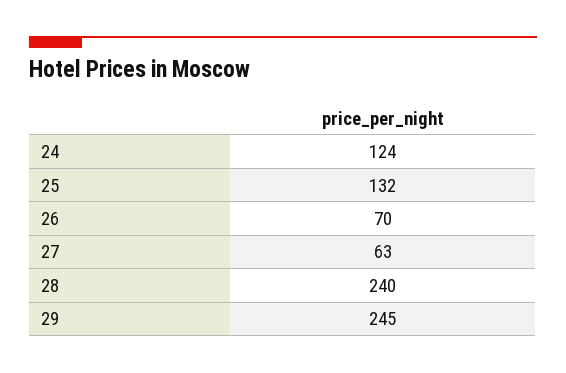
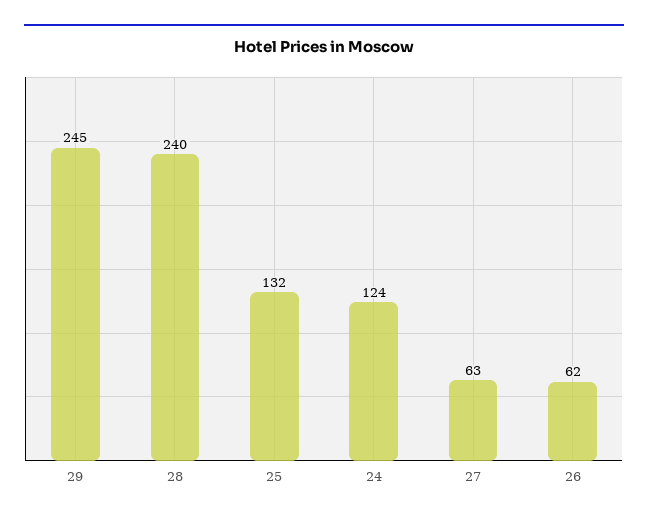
  {
    "24": 124,
    "25": 132,
-   "26": 70,
+   "26": 62,
    "27": 63,
    "28": 240,
    "29": 245
  }

